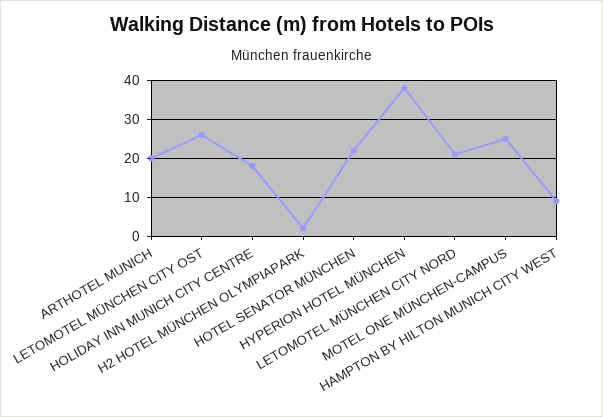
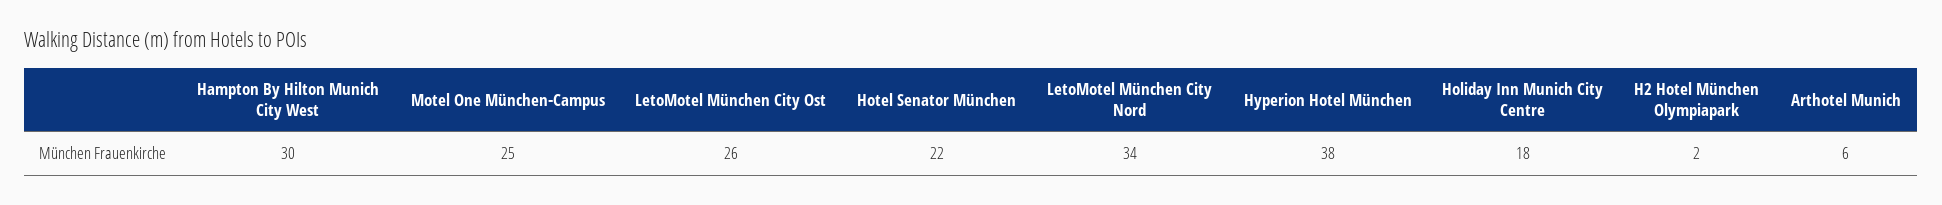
  {
-   "ARTHOTEL MUNICH": 20,
+   "ARTHOTEL MUNICH": 6,
    "LETOMOTEL MÜNCHEN CITY OST": 26,
    "HOLIDAY INN MUNICH CITY CENTRE": 18,
    "H2 HOTEL MÜNCHEN OLYMPIAPARK": 2,
    "HOTEL SENATOR MÜNCHEN": 22,
    "HYPERION HOTEL MÜNCHEN": 38,
-   "LETOMOTEL MÜNCHEN CITY NORD": 20,
+   "LETOMOTEL MÜNCHEN CITY NORD": 34,
    "MOTEL ONE MÜNCHEN-CAMPUS": 25,
-   "HAMPTON BY HILTON MUNICH CITY WEST": 10
+   "HAMPTON BY HILTON MUNICH CITY WEST": 30
  }

